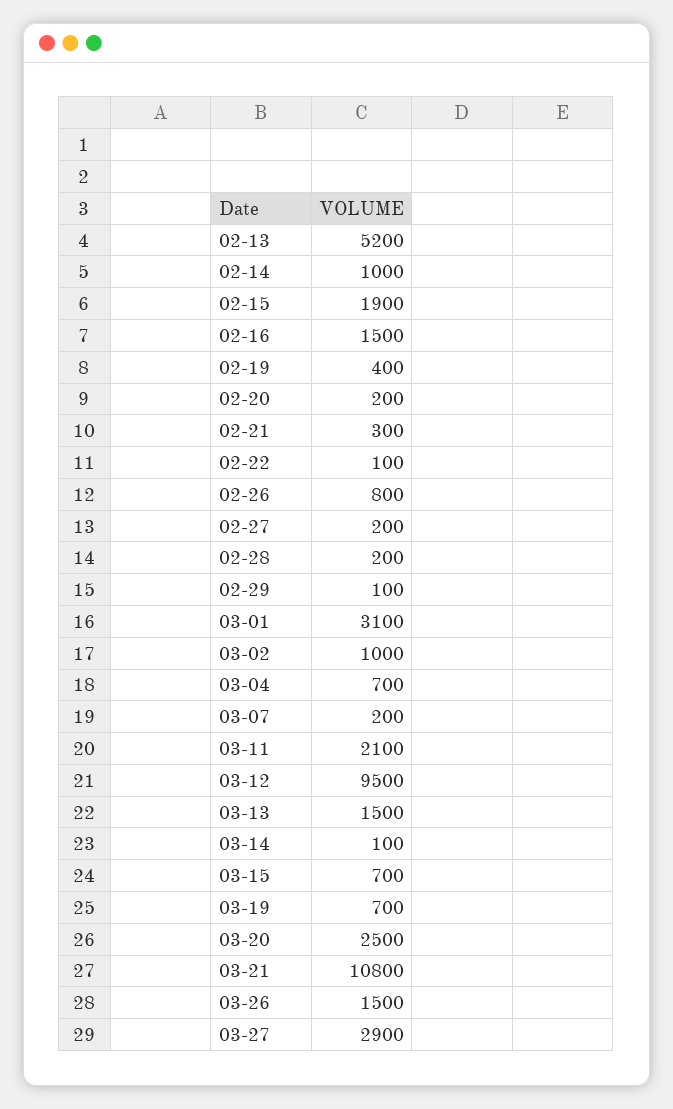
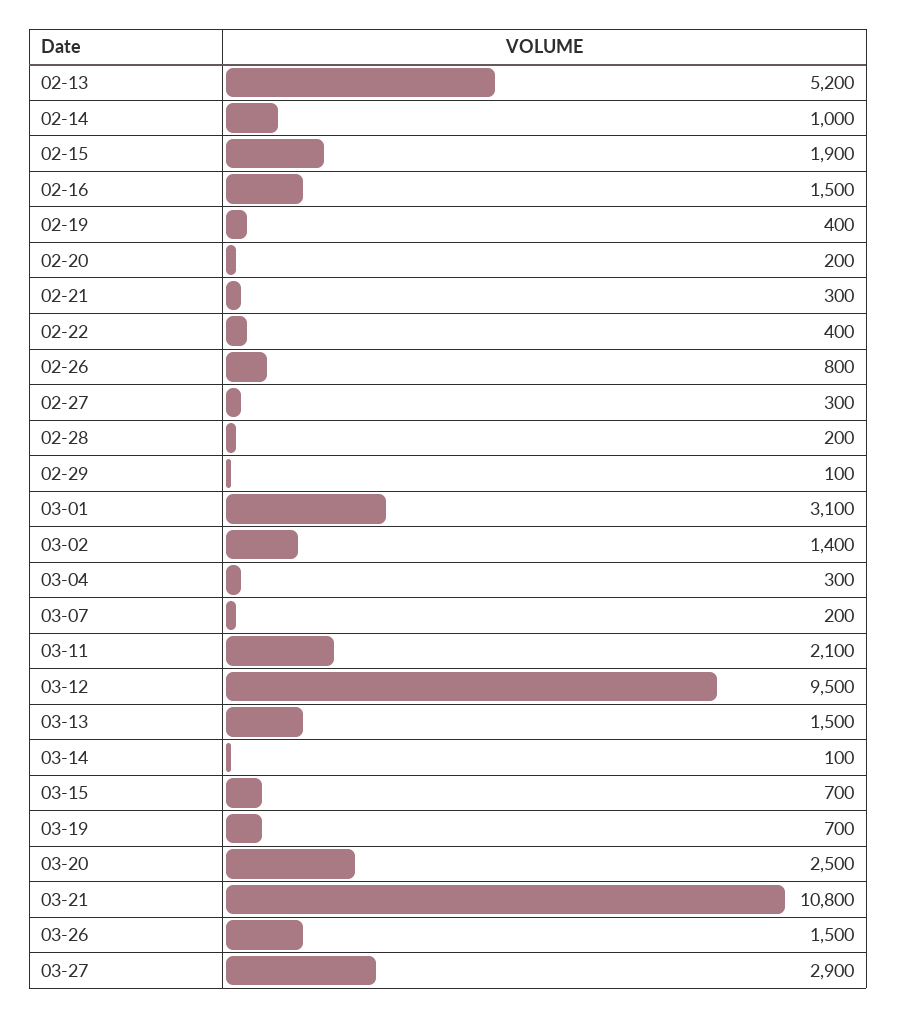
  {
    "02-13": 5200,
    "02-14": 1000,
    "02-15": 1900,
    "02-16": 1500,
    "02-19": 400,
    "02-20": 200,
    "02-21": 300,
-   "02-22": 100,
+   "02-22": 400,
    "02-26": 800,
-   "02-27": 200,
+   "02-27": 300,
    "02-28": 200,
    "02-29": 100,
    "03-01": 3100,
-   "03-02": 1000,
+   "03-02": 1400,
-   "03-04": 700,
+   "03-04": 300,
    "03-07": 200,
    "03-11": 2100,
    "03-12": 9500,
    "03-13": 1500,
    "03-14": 100,
    "03-15": 700,
    "03-19": 700,
    "03-20": 2500,
    "03-21": 10800,
    "03-26": 1500,
    "03-27": 2900
  }

